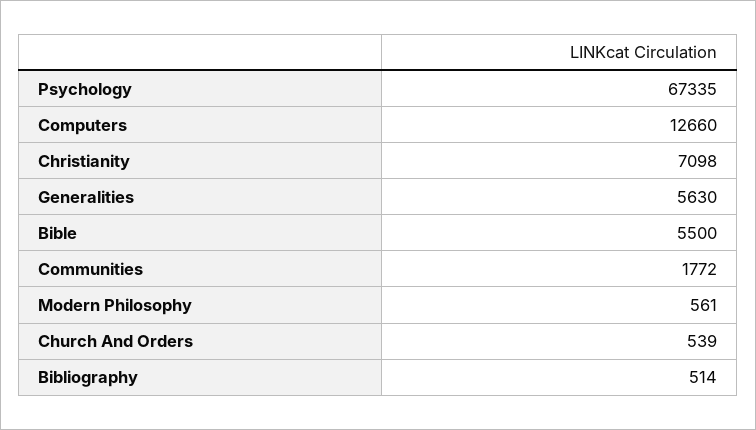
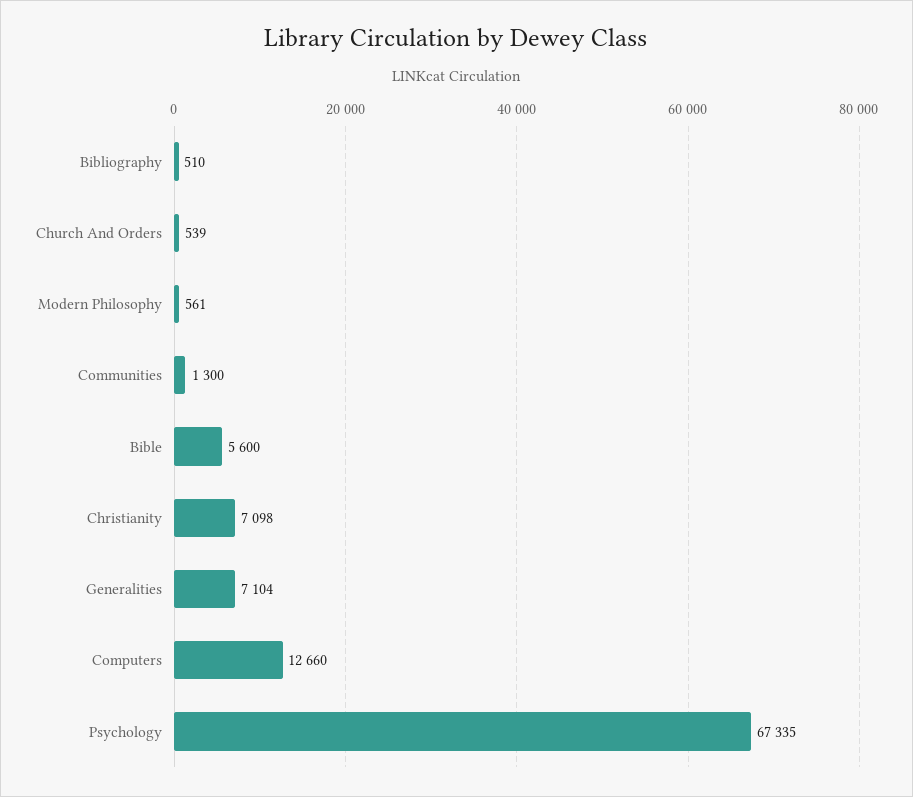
  {
    "Psychology": 67335,
    "Computers": 12660,
    "Christianity": 7098,
-   "Generalities": 5630,
+   "Generalities": 7104,
-   "Bible": 5500,
+   "Bible": 5600,
-   "Communities": 1772,
+   "Communities": 1300,
    "Modern Philosophy": 561,
    "Church And Orders": 539,
-   "Bibliography": 514
+   "Bibliography": 510
  }

